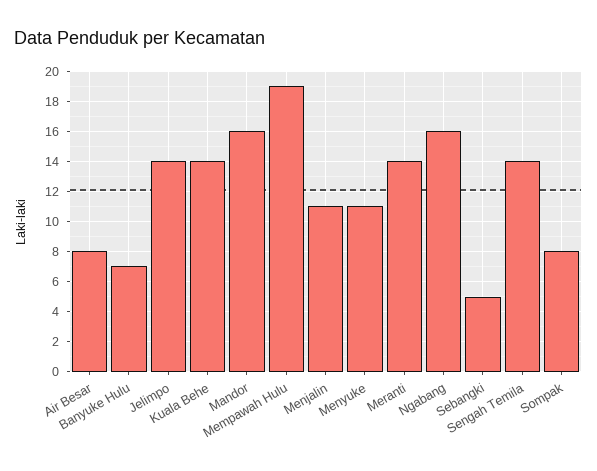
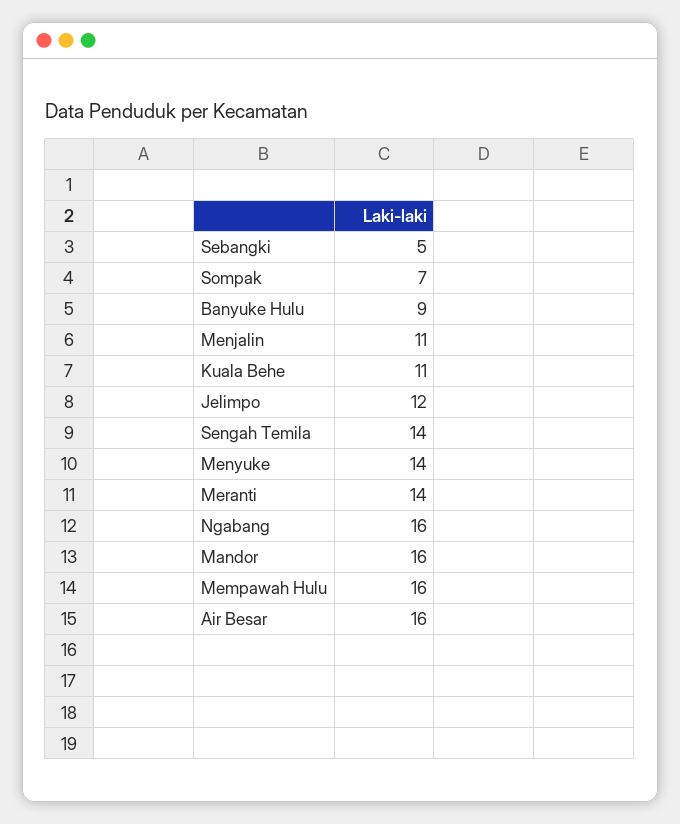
  {
-   "Air Besar": 8,
+   "Air Besar": 16,
-   "Banyuke Hulu": 7,
+   "Banyuke Hulu": 9,
-   "Jelimpo": 14,
+   "Jelimpo": 12,
-   "Kuala Behe": 14,
+   "Kuala Behe": 11,
    "Mandor": 16,
-   "Mempawah Hulu": 19,
+   "Mempawah Hulu": 16,
    "Menjalin": 11,
-   "Menyuke": 11,
+   "Menyuke": 14,
    "Meranti": 14,
    "Ngabang": 16,
    "Sebangki": 5,
    "Sengah Temila": 14,
-   "Sompak": 8
+   "Sompak": 7
  }

